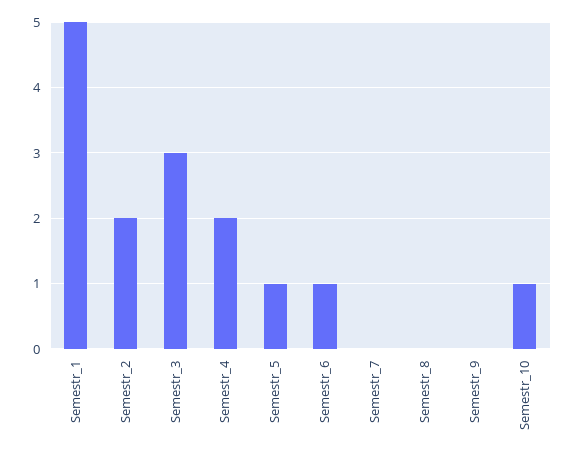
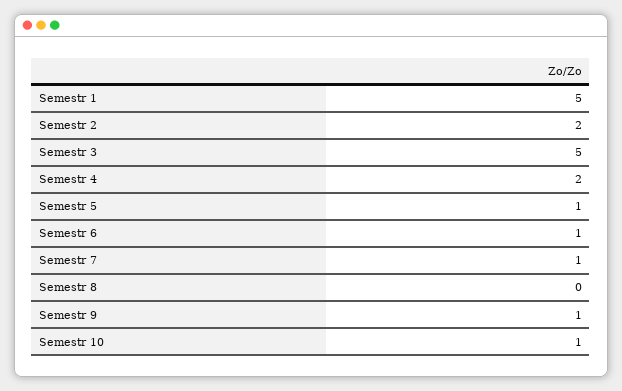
  {
    "Semestr_1": 5,
    "Semestr_2": 2,
-   "Semestr_3": 3,
+   "Semestr_3": 5,
    "Semestr_4": 2,
    "Semestr_5": 1,
    "Semestr_6": 1,
-   "Semestr_7": 0,
+   "Semestr_7": 1,
    "Semestr_8": 0,
-   "Semestr_9": 0,
+   "Semestr_9": 1,
    "Semestr_10": 1
  }

